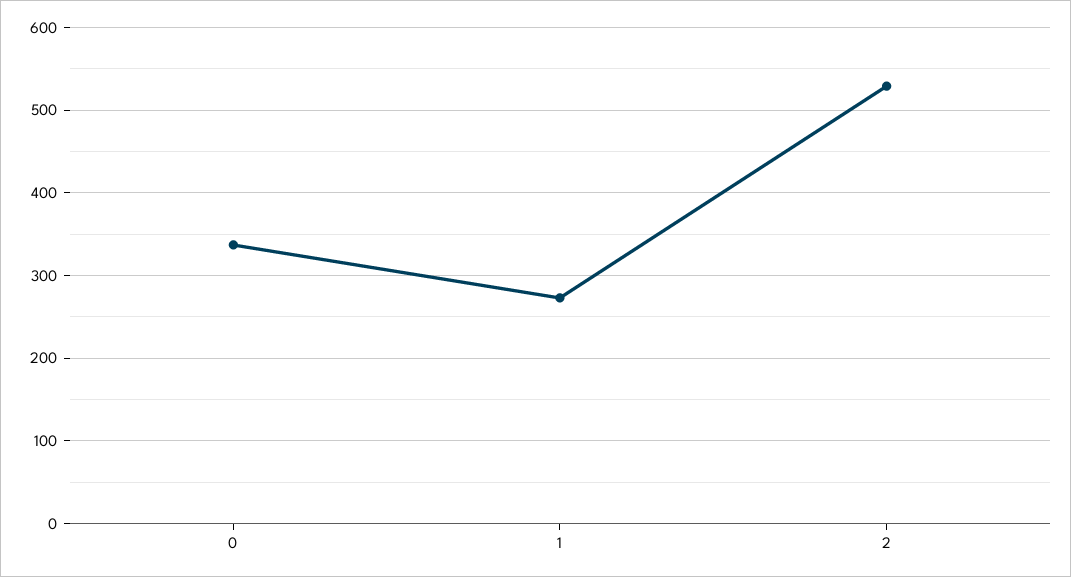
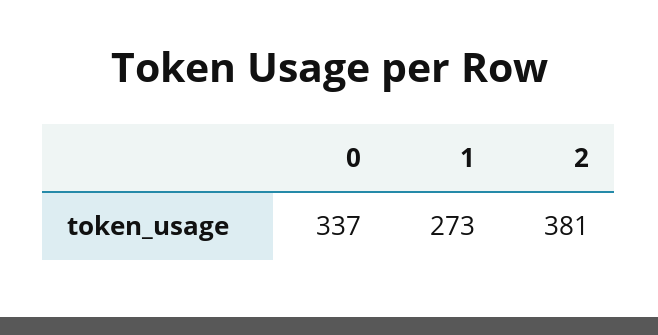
  {
    "0": 337,
    "1": 273,
-   "2": 530
+   "2": 381
  }

